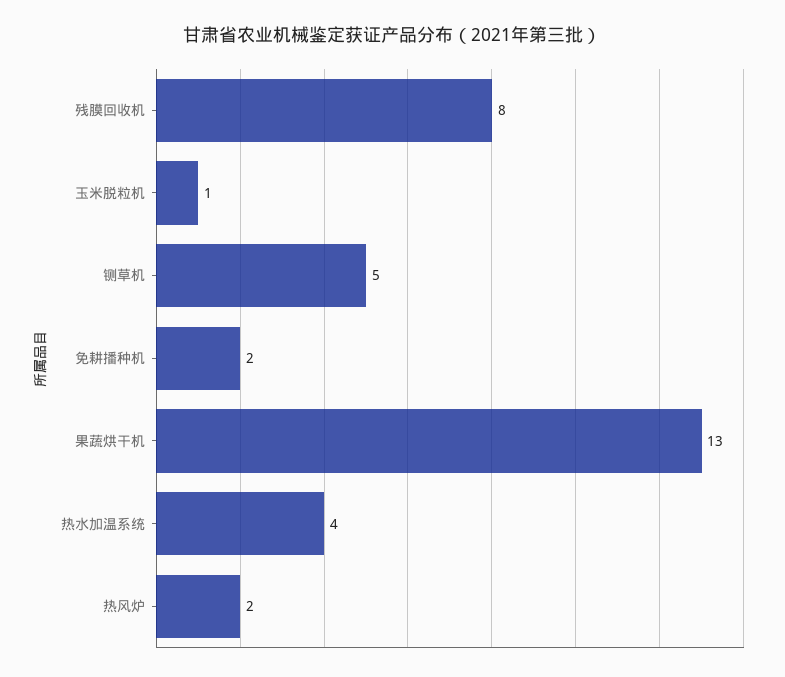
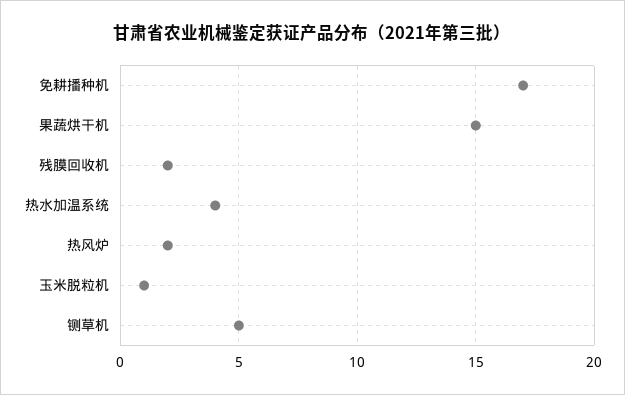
  {
-   "残膜回收机": 8,
+   "残膜回收机": 2,
    "玉米脱粒机": 1,
    "铡草机": 5,
-   "免耕播种机": 2,
+   "免耕播种机": 17,
-   "果蔬烘干机": 13,
+   "果蔬烘干机": 15,
    "热水加温系统": 4,
    "热风炉": 2
  }

